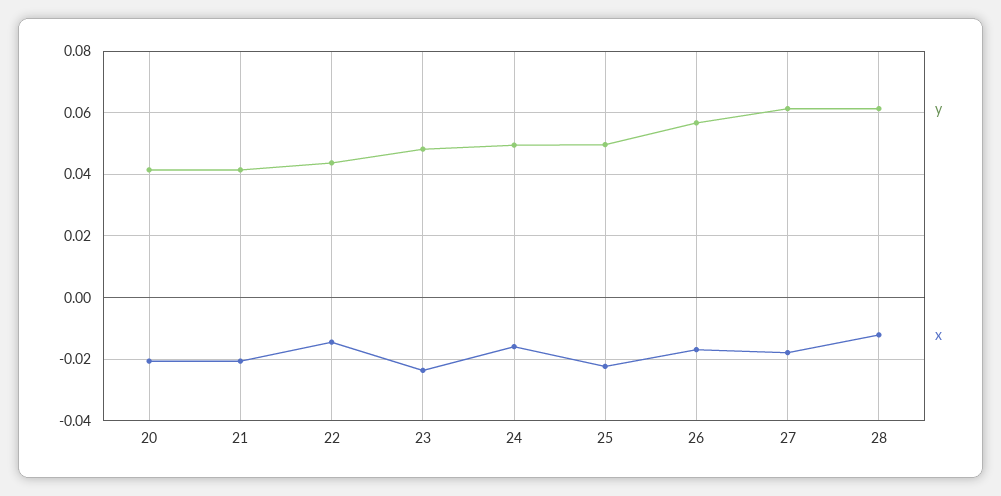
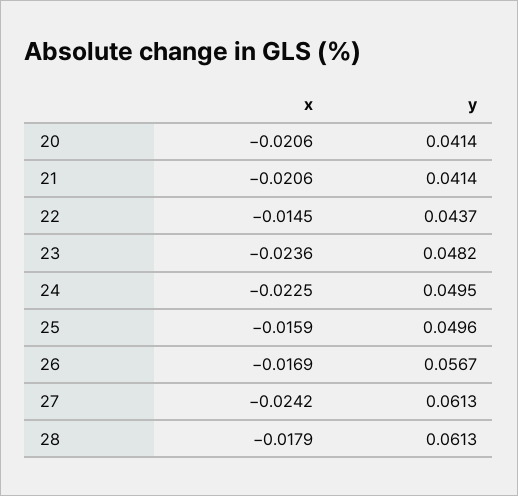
  {
    "y": {
      "20": 0.0414,
      "21": 0.0414,
      "22": 0.0437,
      "23": 0.0482,
      "24": 0.0495,
      "25": 0.0496,
      "26": 0.0567,
      "27": 0.0613,
      "28": 0.0613
    },
    "x": {
      "20": -0.0206,
      "21": -0.0206,
      "22": -0.0145,
      "23": -0.0236,
-     "24": -0.016,
+     "24": -0.0225,
-     "25": -0.022,
+     "25": -0.0159,
      "26": -0.0169,
-     "27": -0.018,
+     "27": -0.0242,
-     "28": -0.012
+     "28": -0.0179
    }
  }

